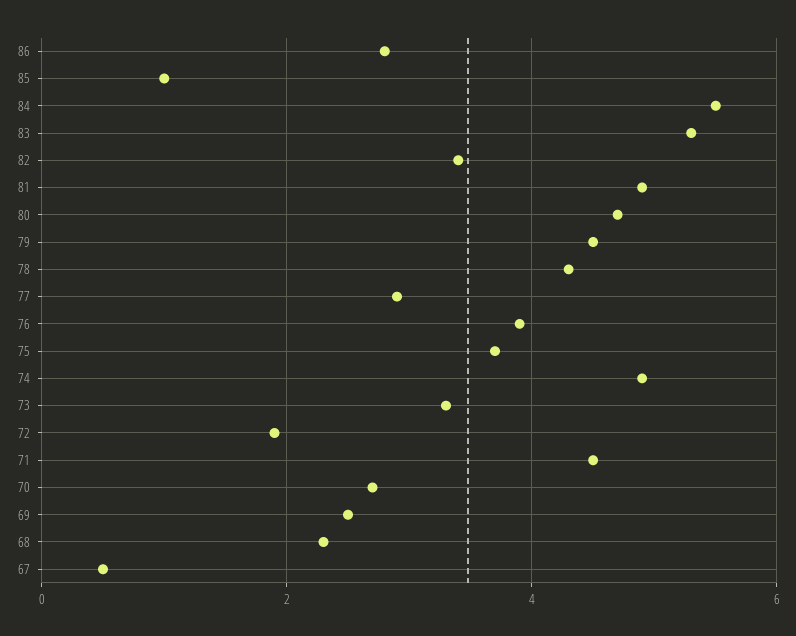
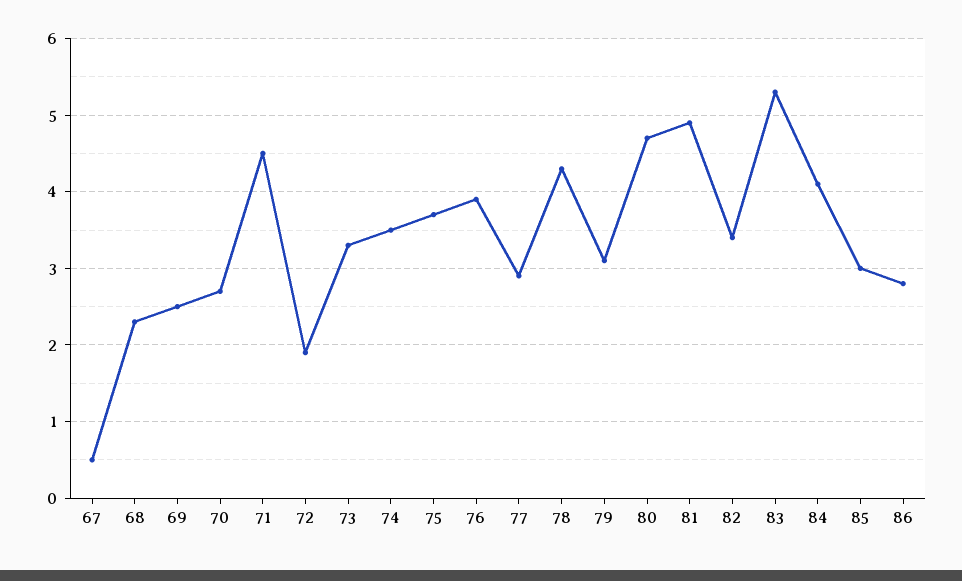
  {
    "86": 2.8,
-   "85": 1,
+   "85": 3,
-   "84": 5.5,
+   "84": 4.1,
    "83": 5.3,
    "82": 3.4,
    "81": 4.9,
    "80": 4.7,
-   "79": 4.5,
+   "79": 3.1,
    "78": 4.3,
    "77": 2.9,
    "76": 3.9,
    "75": 3.7,
-   "74": 5,
+   "74": 3.5,
    "73": 3.3,
    "72": 1.9,
    "71": 4.5,
    "70": 2.7,
    "69": 2.5,
    "68": 2.3,
    "67": 0.5
  }

